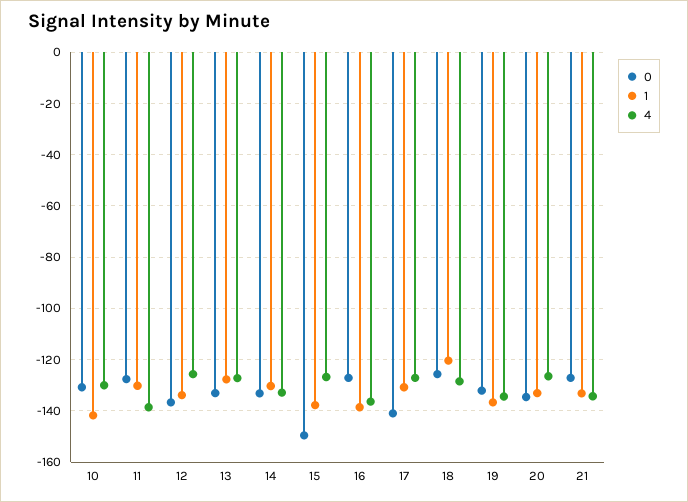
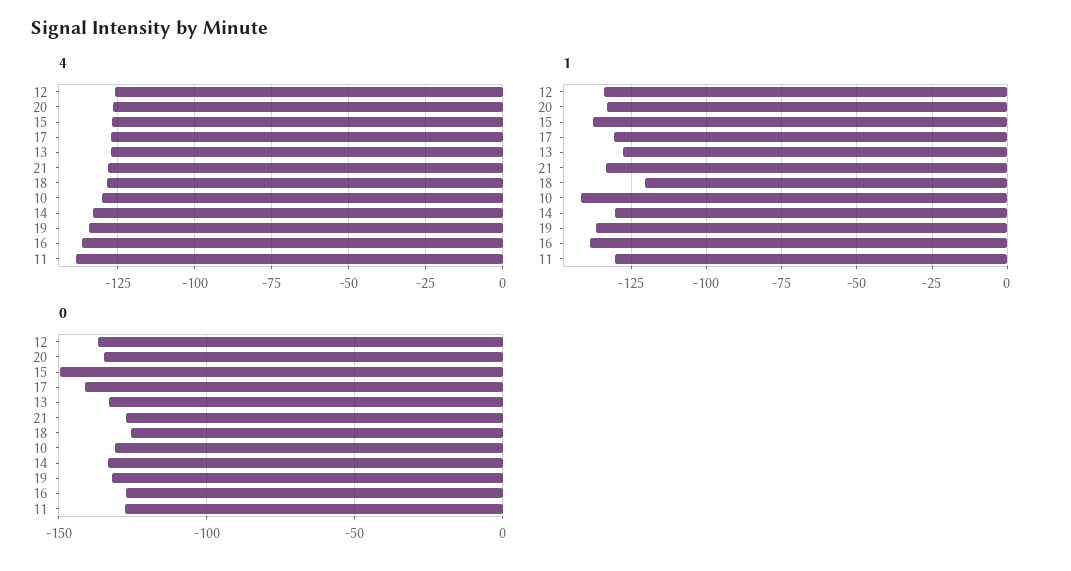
  {
    "0": {
      "10": -130,
      "11": -127.5,
      "12": -137.5,
      "13": -132.5,
      "14": -132.5,
      "15": -150,
      "16": -127.5,
      "17": -140,
      "18": -125,
      "19": -132.5,
      "20": -135,
      "21": -127.5
    },
    "1": {
      "10": -142.5,
      "11": -130,
      "12": -135,
      "13": -127.5,
      "14": -130,
      "15": -137.5,
      "16": -137.5,
      "17": -130,
      "18": -120,
      "19": -137.5,
      "20": -132.5,
      "21": -132.5
    },
    "4": {
      "10": -130,
      "11": -137.5,
      "12": -125,
      "13": -127.5,
      "14": -132.5,
      "15": -127.5,
      "16": -137.5,
      "17": -127.5,
      "18": -127.5,
      "19": -135,
      "20": -127.5,
-     "21": -135
+     "21": -127.5
    }
  }

